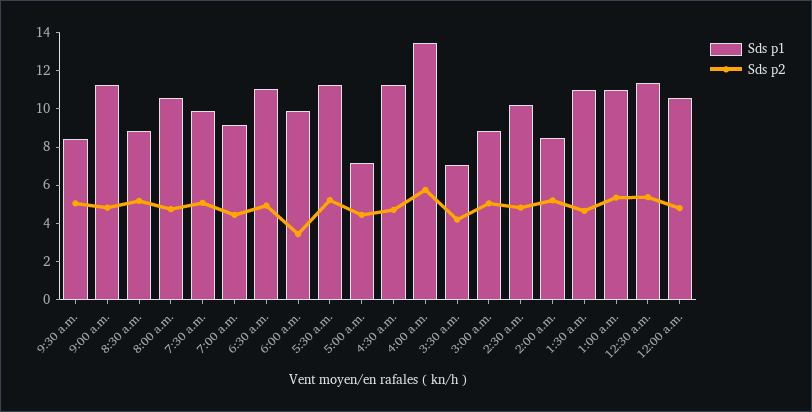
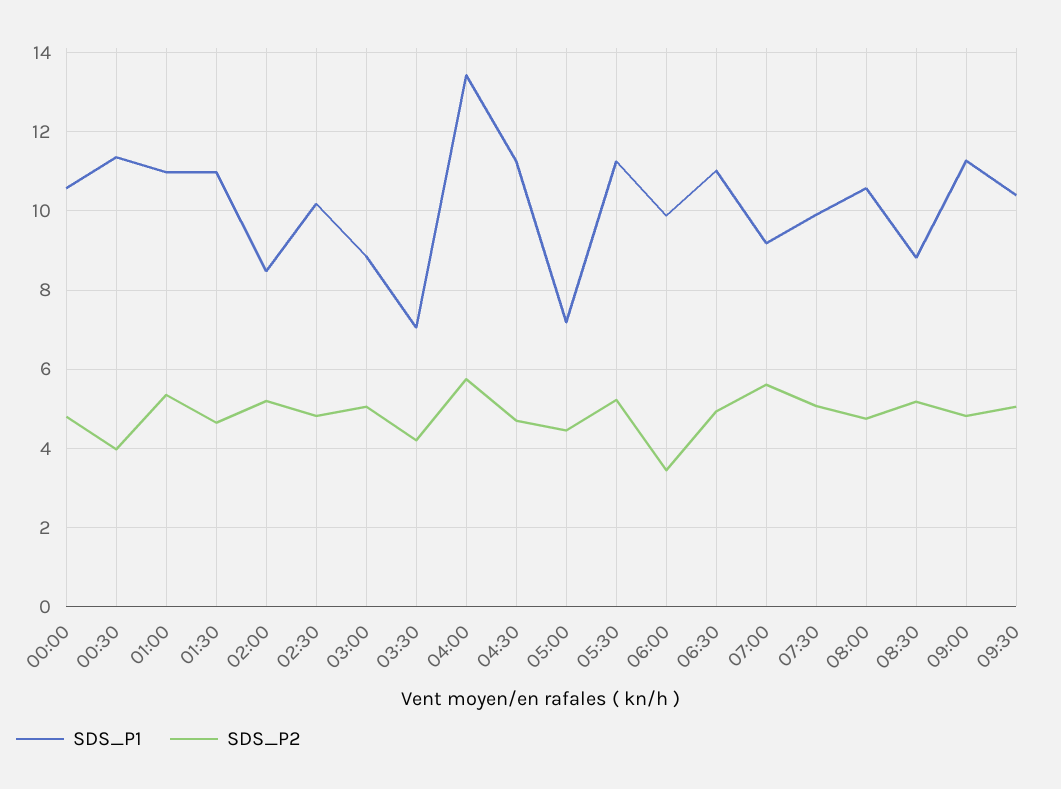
  {
    "Sds p1": {
-     "9:30 a.m.": 8.5,
+     "9:30 a.m.": 10.4,
      "9:00 a.m.": 11.2,
      "8:30 a.m.": 8.8,
      "8:00 a.m.": 10.6,
      "7:30 a.m.": 10,
      "7:00 a.m.": 9.2,
      "6:30 a.m.": 11,
      "6:00 a.m.": 9.8,
      "5:30 a.m.": 11.2,
      "5:00 a.m.": 7.2,
      "4:30 a.m.": 11.2,
      "4:00 a.m.": 13.4,
      "3:30 a.m.": 7,
      "3:00 a.m.": 8.8,
      "2:30 a.m.": 10.2,
      "2:00 a.m.": 8.4,
      "1:30 a.m.": 11,
      "1:00 a.m.": 11,
      "12:30 a.m.": 11.4,
      "12:00 a.m.": 10.6
    },
    "Sds p2": {
      "9:30 a.m.": 5,
      "9:00 a.m.": 4.8,
      "8:30 a.m.": 5.2,
      "8:00 a.m.": 4.8,
      "7:30 a.m.": 5,
-     "7:00 a.m.": 4.5,
+     "7:00 a.m.": 5.6,
      "6:30 a.m.": 5,
      "6:00 a.m.": 3.4,
      "5:30 a.m.": 5.2,
      "5:00 a.m.": 4.4,
      "4:30 a.m.": 4.8,
      "4:00 a.m.": 5.8,
      "3:30 a.m.": 4.2,
      "3:00 a.m.": 5,
      "2:30 a.m.": 4.8,
      "2:00 a.m.": 5.2,
      "1:30 a.m.": 4.6,
      "1:00 a.m.": 5.4,
-     "12:30 a.m.": 5.5,
+     "12:30 a.m.": 4,
      "12:00 a.m.": 4.8
    }
  }

